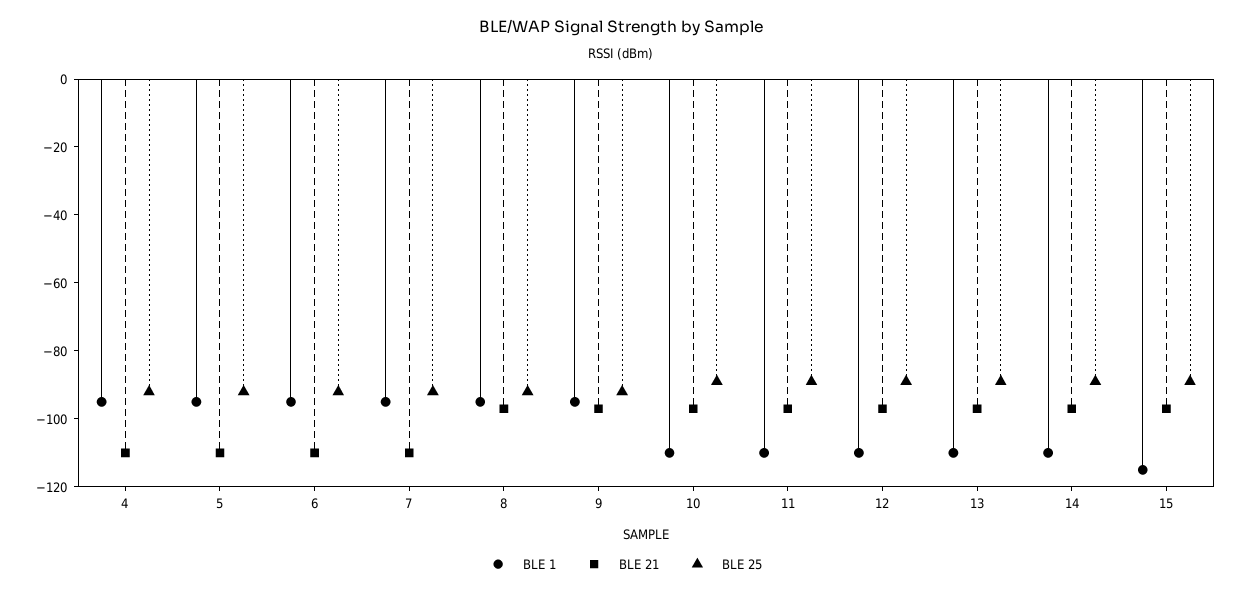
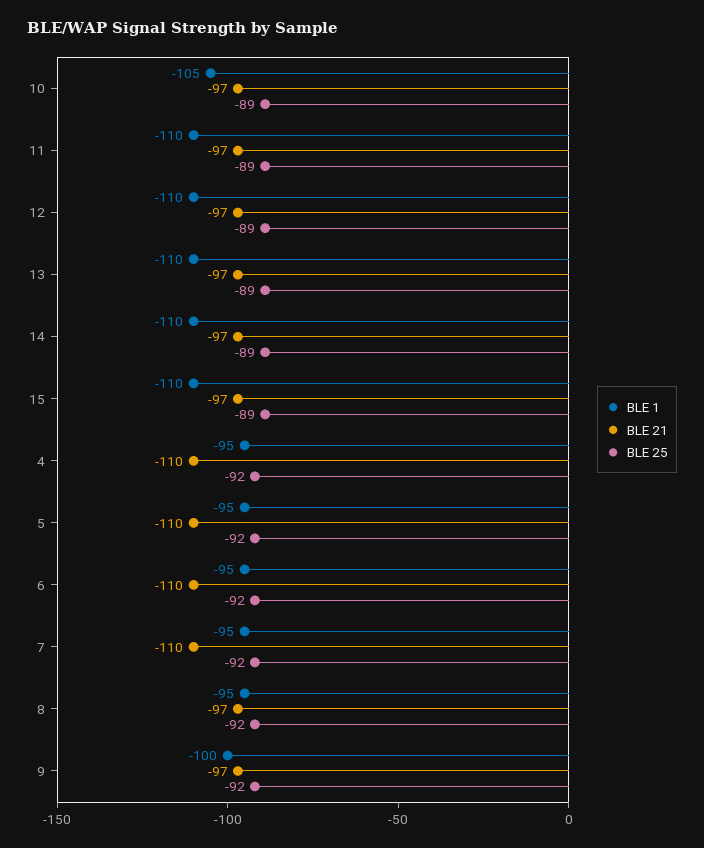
  {
    "BLE 1": {
      "4": -95,
      "5": -95,
      "6": -95,
      "7": -95,
      "8": -95,
-     "9": -95,
+     "9": -100,
-     "10": -110,
+     "10": -105,
      "11": -110,
      "12": -110,
      "13": -110,
      "14": -110,
-     "15": -115
+     "15": -110
    },
    "BLE 21": {
      "4": -110,
      "5": -110,
      "6": -110,
      "7": -110,
      "8": -97,
      "9": -97,
      "10": -97,
      "11": -97,
      "12": -97,
      "13": -97,
      "14": -97,
      "15": -97
    },
    "BLE 25": {
      "4": -92,
      "5": -92,
      "6": -92,
      "7": -92,
      "8": -92,
      "9": -92,
      "10": -89,
      "11": -89,
      "12": -89,
      "13": -89,
      "14": -89,
      "15": -89
    }
  }

